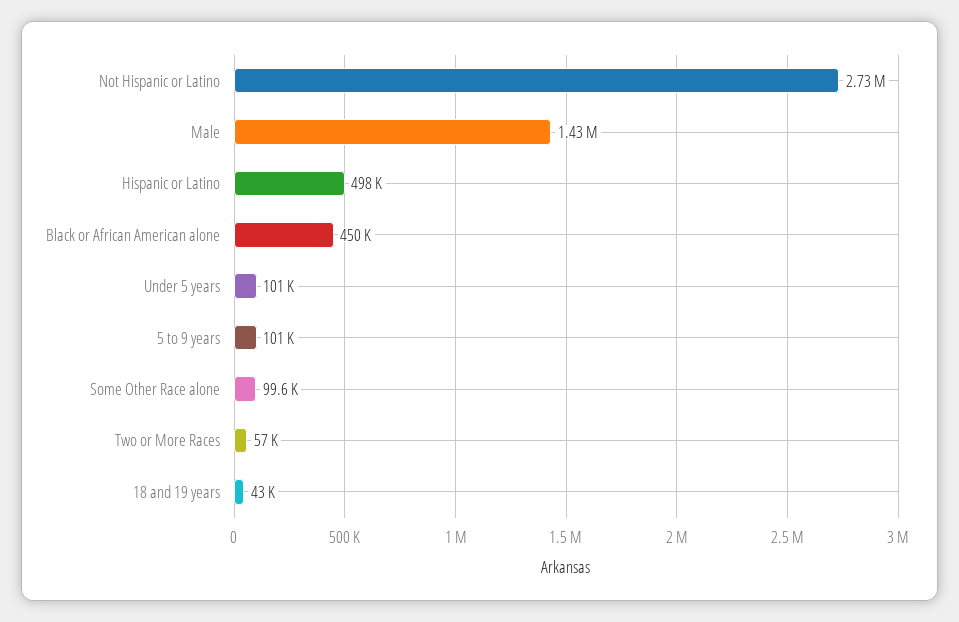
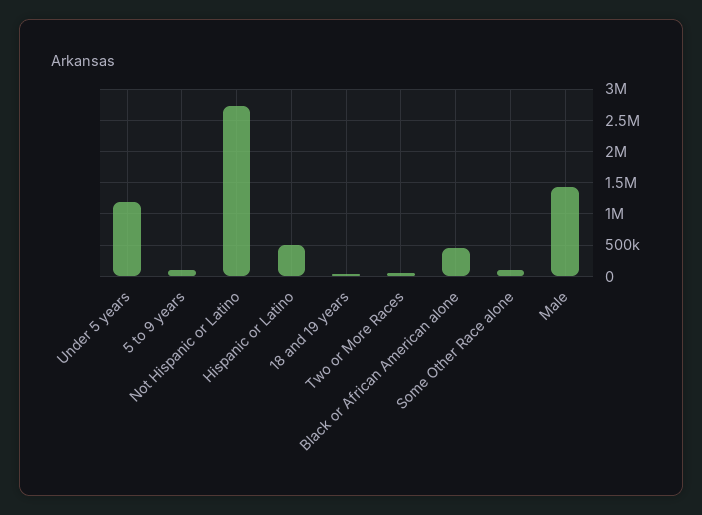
  {
    "Not Hispanic or Latino": 2730000,
    "Male": 1430000,
    "Hispanic or Latino": 498000,
    "Black or African American alone": 450000,
-   "Under 5 years": 101000,
+   "Under 5 years": 1200000,
    "5 to 9 years": 101000,
    "Some Other Race alone": 99600,
    "Two or More Races": 57000,
    "18 and 19 years": 43000
  }

